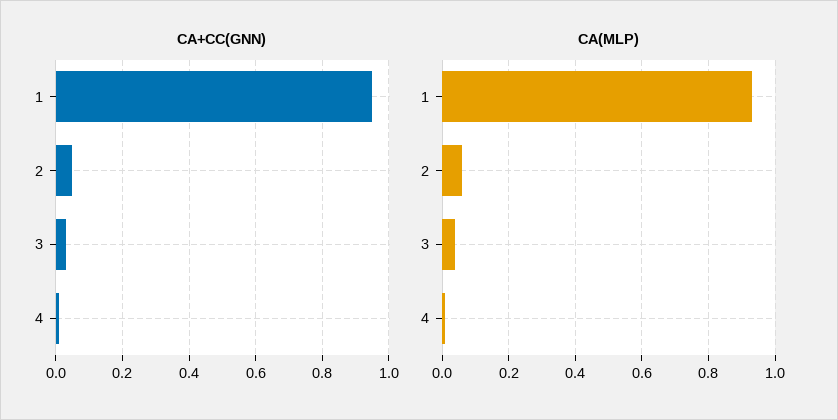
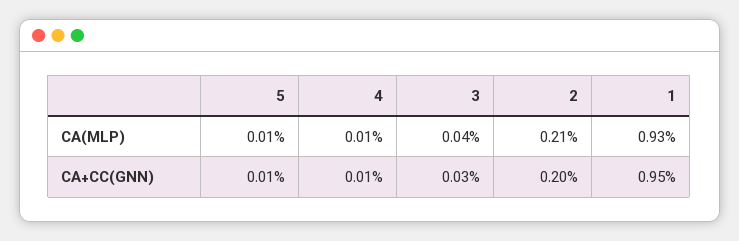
  {
    "CA+CC(GNN)": {
      "1": 0.95,
-     "2": 0.05,
+     "2": 0.2,
      "3": 0.03,
-     "4": 0.01
+     "4": 0.01,
+     "5": 0.01
    },
    "CA(MLP)": {
      "1": 0.93,
-     "2": 0.05,
+     "2": 0.21,
      "3": 0.04,
-     "4": 0.01
+     "4": 0.01,
+     "5": 0.01
    }
  }

